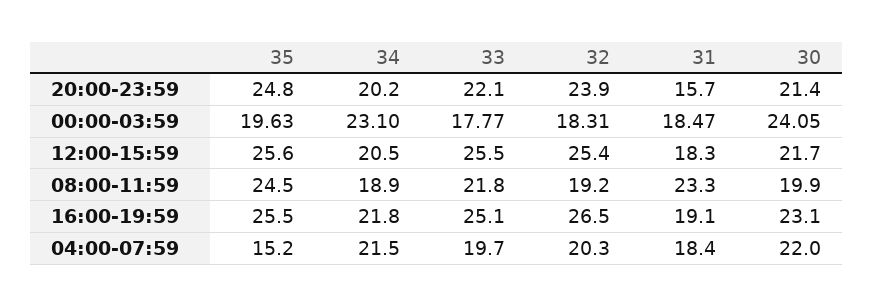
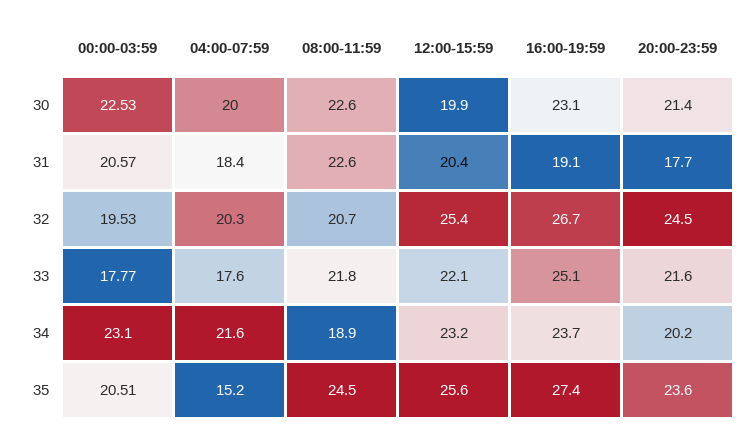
  {
    "35": {
-     "20:00-23:59": 24.8,
+     "20:00-23:59": 23.6,
-     "00:00-03:59": 19.63,
+     "00:00-03:59": 20.51,
      "12:00-15:59": 25.6,
      "08:00-11:59": 24.5,
-     "16:00-19:59": 25.5,
+     "16:00-19:59": 27.4,
      "04:00-07:59": 15.2
    },
    "34": {
      "20:00-23:59": 20.2,
      "00:00-03:59": 23.1,
-     "12:00-15:59": 20.5,
+     "12:00-15:59": 23.2,
      "08:00-11:59": 18.9,
-     "16:00-19:59": 21.8,
+     "16:00-19:59": 23.7,
-     "04:00-07:59": 21.5
+     "04:00-07:59": 21.6
    },
    "33": {
-     "20:00-23:59": 22.1,
+     "20:00-23:59": 21.6,
      "00:00-03:59": 17.77,
-     "12:00-15:59": 25.5,
+     "12:00-15:59": 22.1,
      "08:00-11:59": 21.8,
      "16:00-19:59": 25.1,
-     "04:00-07:59": 19.7
+     "04:00-07:59": 17.6
    },
    "32": {
-     "20:00-23:59": 23.9,
+     "20:00-23:59": 24.5,
-     "00:00-03:59": 18.31,
+     "00:00-03:59": 19.53,
      "12:00-15:59": 25.4,
-     "08:00-11:59": 19.2,
+     "08:00-11:59": 20.7,
-     "16:00-19:59": 26.5,
+     "16:00-19:59": 26.7,
      "04:00-07:59": 20.3
    },
    "31": {
-     "20:00-23:59": 15.7,
+     "20:00-23:59": 17.7,
-     "00:00-03:59": 18.47,
+     "00:00-03:59": 20.57,
-     "12:00-15:59": 18.3,
+     "12:00-15:59": 20.4,
-     "08:00-11:59": 23.3,
+     "08:00-11:59": 22.6,
      "16:00-19:59": 19.1,
      "04:00-07:59": 18.4
    },
    "30": {
      "20:00-23:59": 21.4,
-     "00:00-03:59": 24.05,
+     "00:00-03:59": 22.53,
-     "12:00-15:59": 21.7,
+     "12:00-15:59": 19.9,
-     "08:00-11:59": 19.9,
+     "08:00-11:59": 22.6,
      "16:00-19:59": 23.1,
-     "04:00-07:59": 22
+     "04:00-07:59": 20
    }
  }

